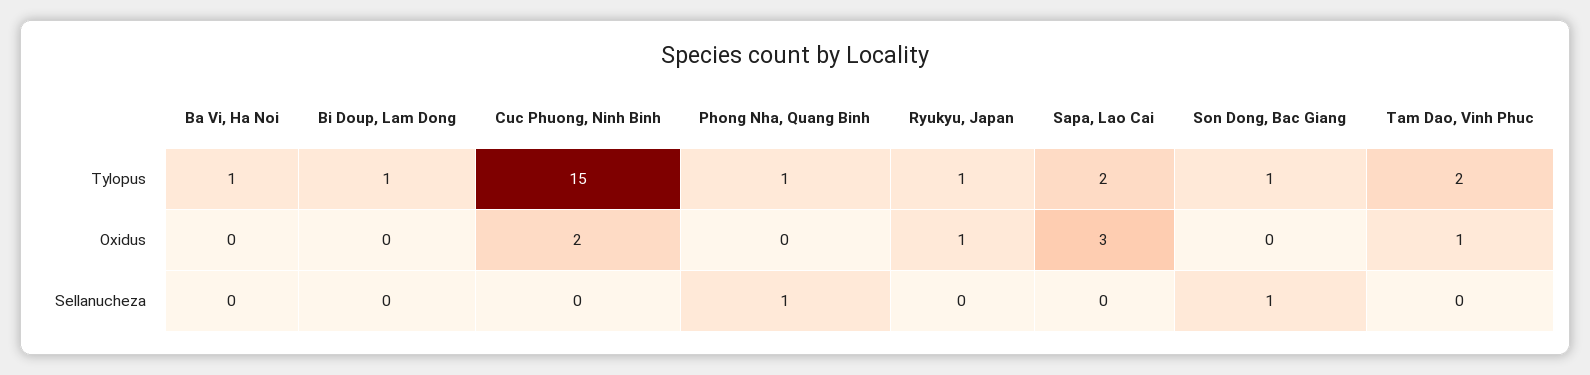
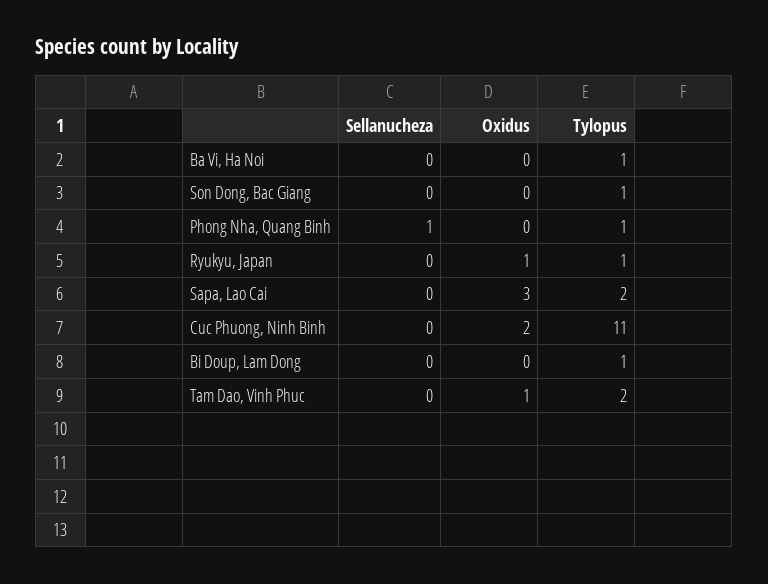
  {
    "Ba Vi, Ha Noi": {
      "Tylopus": 1,
      "Oxidus": 0,
      "Sellanucheza": 0
    },
    "Bi Doup, Lam Dong": {
      "Tylopus": 1,
      "Oxidus": 0,
      "Sellanucheza": 0
    },
    "Cuc Phuong, Ninh Binh": {
-     "Tylopus": 15,
+     "Tylopus": 11,
      "Oxidus": 2,
      "Sellanucheza": 0
    },
    "Phong Nha, Quang Binh": {
      "Tylopus": 1,
      "Oxidus": 0,
      "Sellanucheza": 1
    },
    "Ryukyu, Japan": {
      "Tylopus": 1,
      "Oxidus": 1,
      "Sellanucheza": 0
    },
    "Sapa, Lao Cai": {
      "Tylopus": 2,
      "Oxidus": 3,
      "Sellanucheza": 0
    },
    "Son Dong, Bac Giang": {
      "Tylopus": 1,
      "Oxidus": 0,
-     "Sellanucheza": 1
+     "Sellanucheza": 0
    },
    "Tam Dao, Vinh Phuc": {
      "Tylopus": 2,
      "Oxidus": 1,
      "Sellanucheza": 0
    }
  }

